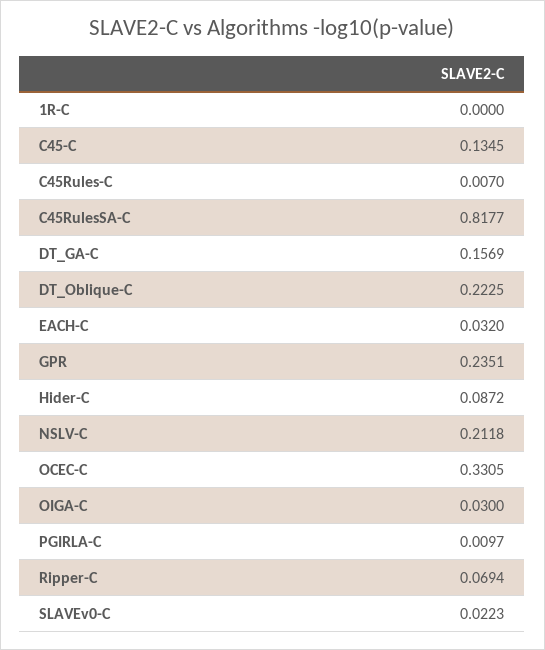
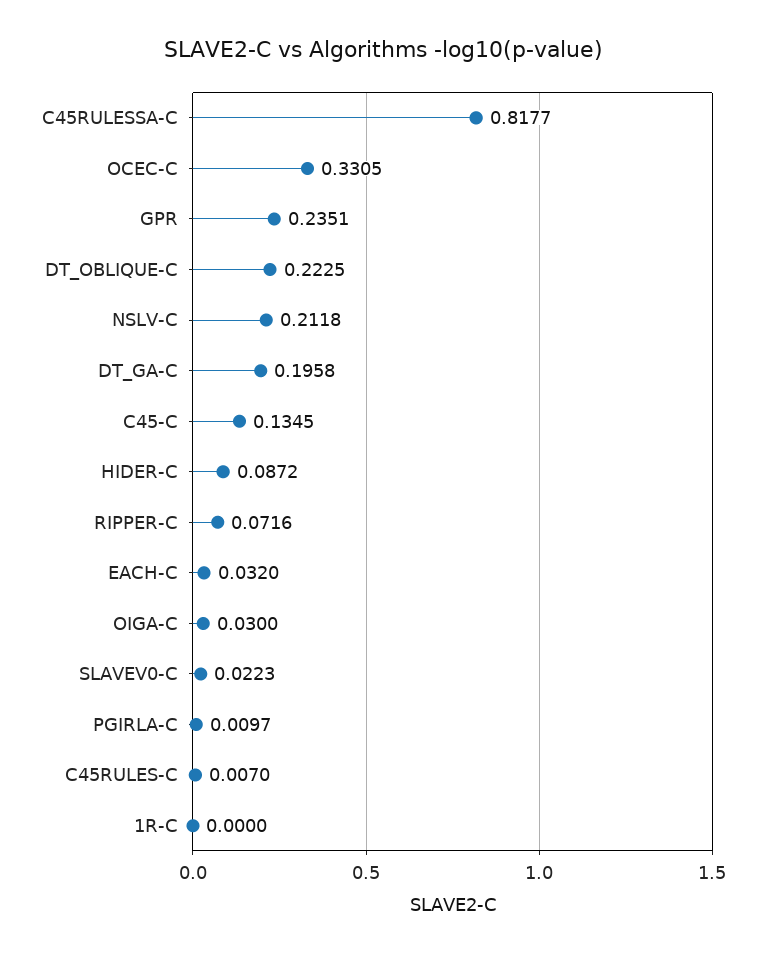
  {
    "1R-C": 0,
    "C45-C": 0.1345,
    "C45Rules-C": 0.007,
    "C45RulesSA-C": 0.8177,
-   "DT_GA-C": 0.1569,
+   "DT_GA-C": 0.1958,
    "DT_Oblique-C": 0.2225,
    "EACH-C": 0.032,
    "GPR": 0.2351,
    "Hider-C": 0.0872,
    "NSLV-C": 0.2118,
    "OCEC-C": 0.3305,
    "OIGA-C": 0.03,
    "PGIRLA-C": 0.0097,
-   "Ripper-C": 0.0694,
+   "Ripper-C": 0.0716,
    "SLAVEv0-C": 0.0223
  }

